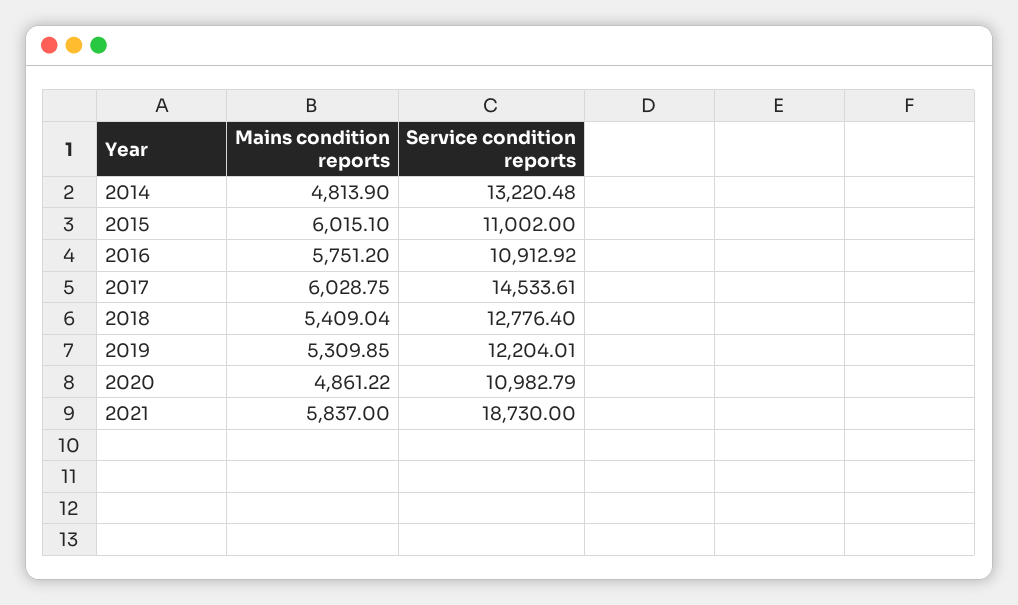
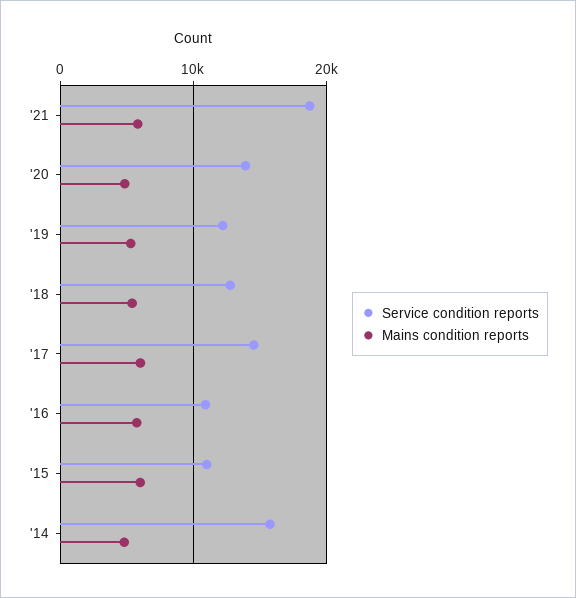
  {
    "Mains condition reports": {
      "2014": 4813.9,
      "2015": 6015.1,
      "2016": 5751.2,
      "2017": 6028.75,
      "2018": 5409.04,
      "2019": 5309.85,
      "2020": 4861.22,
      "2021": 5837
    },
    "Service condition reports": {
-     "2014": 13220.48,
+     "2014": 16000,
      "2015": 11002,
      "2016": 10912.92,
      "2017": 14533.61,
      "2018": 12776.4,
      "2019": 12204.01,
-     "2020": 10982.79,
+     "2020": 14000,
      "2021": 18730
    }
  }

